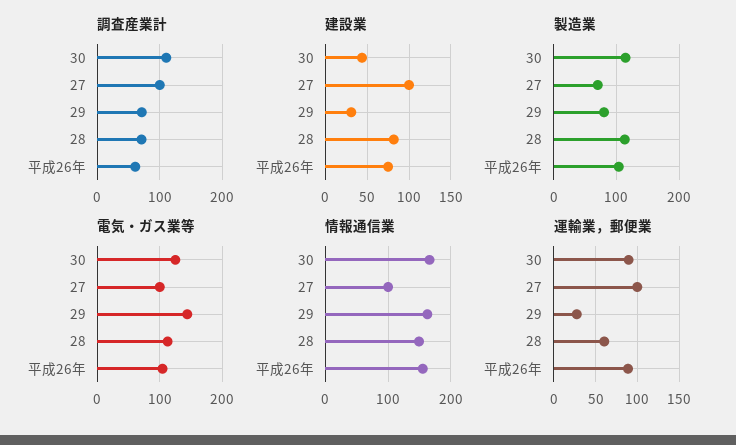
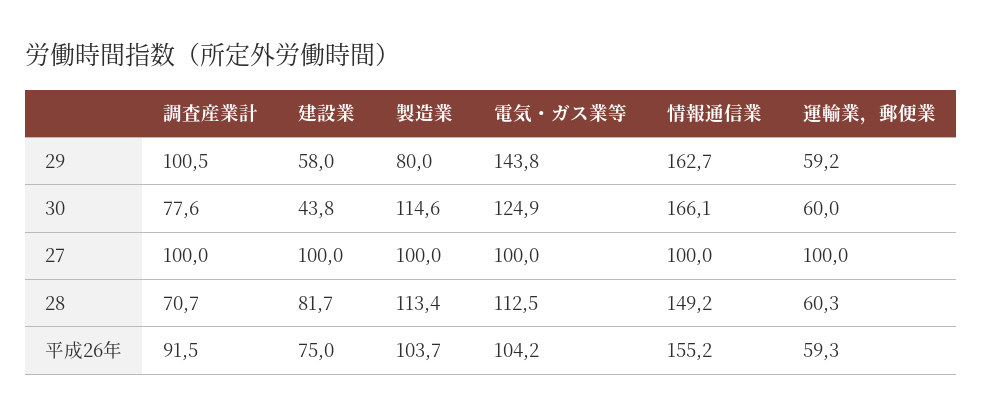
  {
    "調査産業計": {
-     "30": 110,
+     "30": 77.6,
      "27": 100,
-     "29": 70,
+     "29": 100.5,
      "28": 70.7,
-     "平成26年": 60
+     "平成26年": 91.5
    },
    "建設業": {
      "30": 43.8,
      "27": 100,
-     "29": 30,
+     "29": 58,
      "28": 81.7,
      "平成26年": 75
    },
    "製造業": {
      "30": 114.6,
-     "27": 70,
+     "27": 100,
      "29": 80,
      "28": 113.4,
      "平成26年": 103.7
    },
    "電気・ガス業等": {
      "30": 124.9,
      "27": 100,
      "29": 143.8,
      "28": 112.5,
      "平成26年": 104.2
    },
    "情報通信業": {
      "30": 166.1,
      "27": 100,
      "29": 162.7,
      "28": 149.2,
      "平成26年": 155.2
    },
    "運輸業，郵便業": {
-     "30": 90,
+     "30": 60,
      "27": 100,
-     "29": 30,
+     "29": 59.2,
      "28": 60.3,
-     "平成26年": 90
+     "平成26年": 59.3
    }
  }

